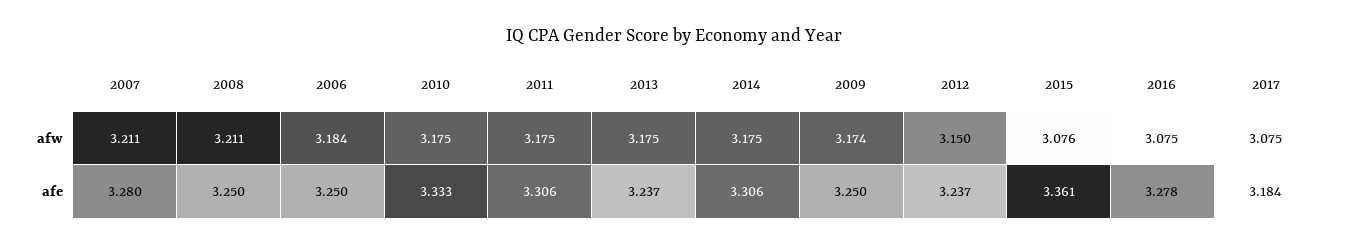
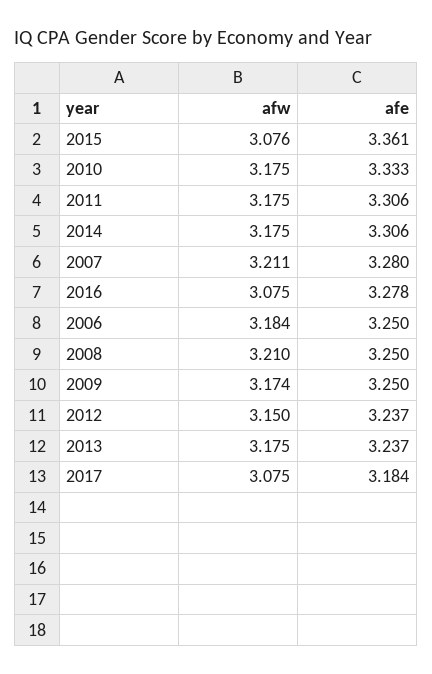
  {
    "2007": {
      "afw": 3.211,
      "afe": 3.28
    },
    "2008": {
-     "afw": 3.211,
+     "afw": 3.21,
      "afe": 3.25
    },
    "2006": {
      "afw": 3.184,
      "afe": 3.25
    },
    "2010": {
      "afw": 3.175,
      "afe": 3.333
    },
    "2011": {
      "afw": 3.175,
      "afe": 3.306
    },
    "2013": {
      "afw": 3.175,
      "afe": 3.237
    },
    "2014": {
      "afw": 3.175,
      "afe": 3.306
    },
    "2009": {
      "afw": 3.174,
      "afe": 3.25
    },
    "2012": {
      "afw": 3.15,
      "afe": 3.237
    },
    "2015": {
      "afw": 3.076,
      "afe": 3.361
    },
    "2016": {
      "afw": 3.075,
      "afe": 3.278
    },
    "2017": {
      "afw": 3.075,
      "afe": 3.184
    }
  }

